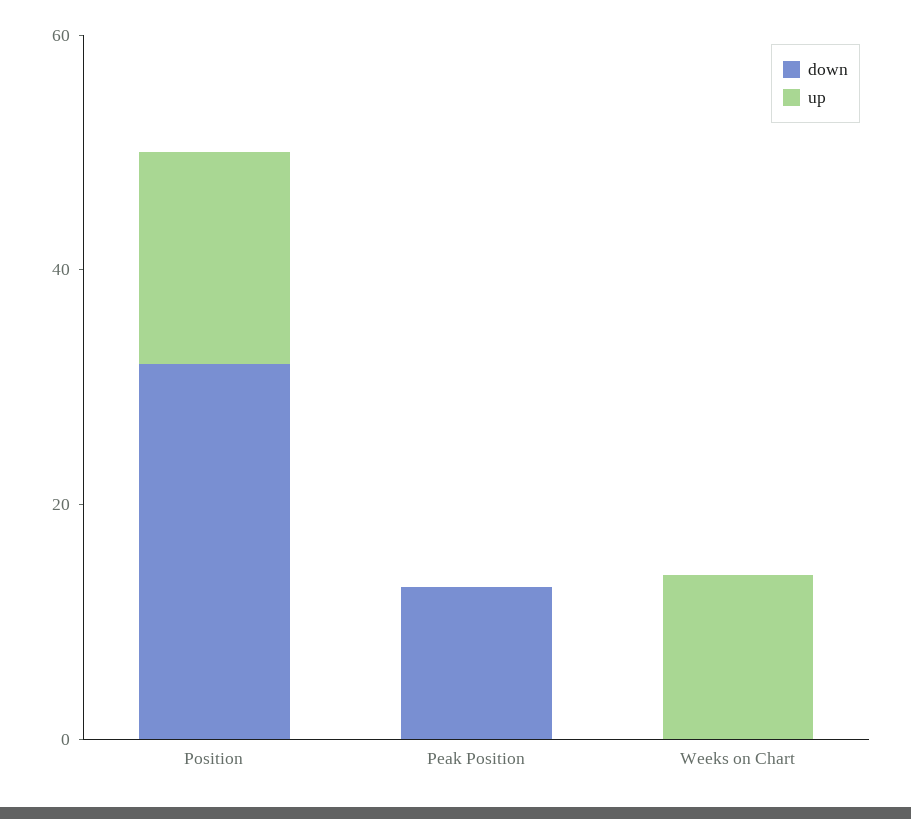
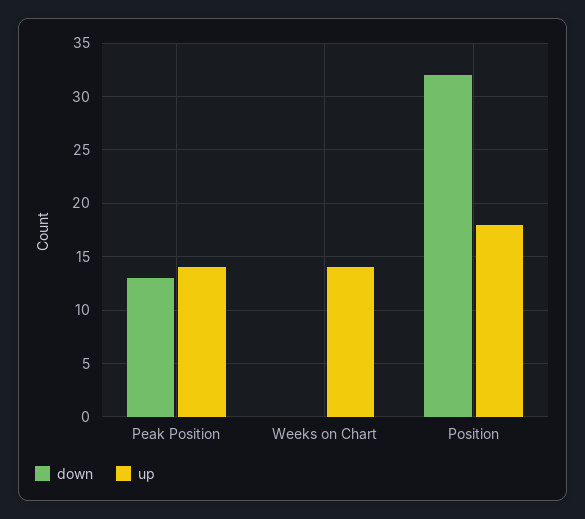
  {
    "down": {
      "Position": 32,
      "Peak Position": 13,
      "Weeks on Chart": 0
    },
    "up": {
      "Position": 18,
-     "Peak Position": 0,
+     "Peak Position": 14,
      "Weeks on Chart": 14
    }
  }

